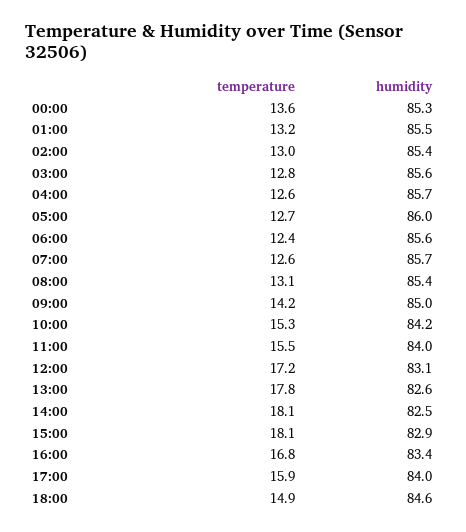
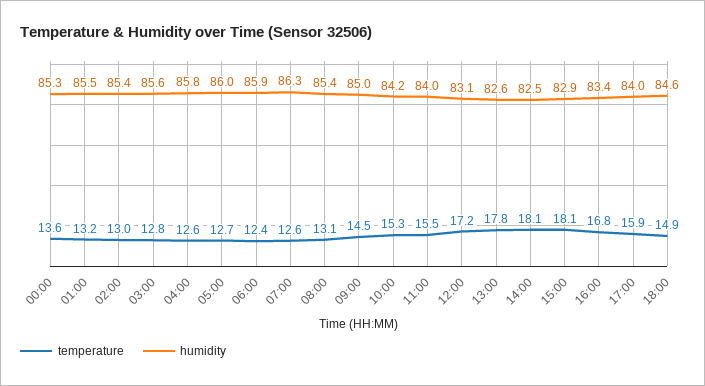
  {
    "temperature": {
      "00:00": 13.6,
      "01:00": 13.2,
      "02:00": 13,
      "03:00": 12.8,
      "04:00": 12.6,
      "05:00": 12.7,
      "06:00": 12.4,
      "07:00": 12.6,
      "08:00": 13.1,
-     "09:00": 14.2,
+     "09:00": 14.5,
      "10:00": 15.3,
      "11:00": 15.5,
      "12:00": 17.2,
      "13:00": 17.8,
      "14:00": 18.1,
      "15:00": 18.1,
      "16:00": 16.8,
      "17:00": 15.9,
      "18:00": 14.9
    },
    "humidity": {
      "00:00": 85.3,
      "01:00": 85.5,
      "02:00": 85.4,
      "03:00": 85.6,
-     "04:00": 85.7,
+     "04:00": 85.8,
      "05:00": 86,
-     "06:00": 85.6,
+     "06:00": 85.9,
-     "07:00": 85.7,
+     "07:00": 86.3,
      "08:00": 85.4,
      "09:00": 85,
      "10:00": 84.2,
      "11:00": 84,
      "12:00": 83.1,
      "13:00": 82.6,
      "14:00": 82.5,
      "15:00": 82.9,
      "16:00": 83.4,
      "17:00": 84,
      "18:00": 84.6
    }
  }

